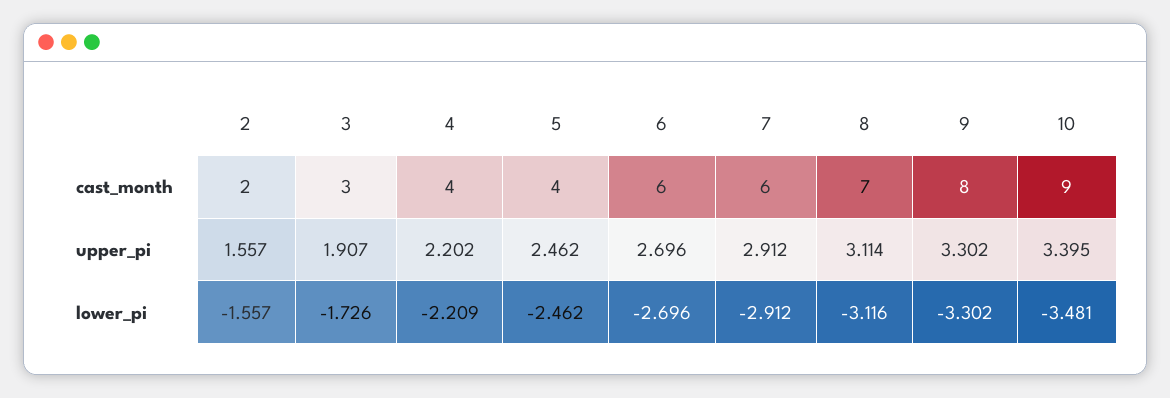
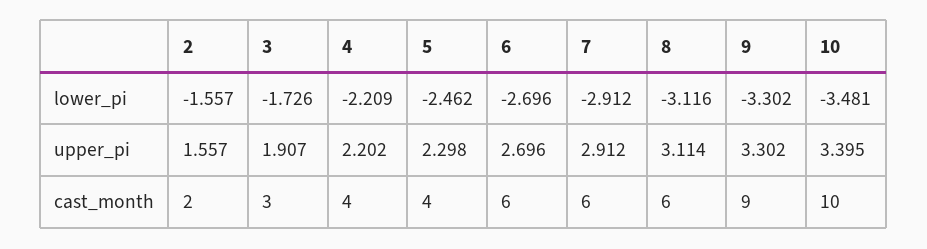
  {
    "2": {
      "cast_month": 2,
      "upper_pi": 1.557,
      "lower_pi": -1.557
    },
    "3": {
      "cast_month": 3,
      "upper_pi": 1.907,
      "lower_pi": -1.726
    },
    "4": {
      "cast_month": 4,
      "upper_pi": 2.202,
      "lower_pi": -2.209
    },
    "5": {
      "cast_month": 4,
-     "upper_pi": 2.462,
+     "upper_pi": 2.298,
      "lower_pi": -2.462
    },
    "6": {
      "cast_month": 6,
      "upper_pi": 2.696,
      "lower_pi": -2.696
    },
    "7": {
      "cast_month": 6,
      "upper_pi": 2.912,
      "lower_pi": -2.912
    },
    "8": {
-     "cast_month": 7,
+     "cast_month": 6,
      "upper_pi": 3.114,
      "lower_pi": -3.116
    },
    "9": {
-     "cast_month": 8,
+     "cast_month": 9,
      "upper_pi": 3.302,
      "lower_pi": -3.302
    },
    "10": {
-     "cast_month": 9,
+     "cast_month": 10,
      "upper_pi": 3.395,
      "lower_pi": -3.481
    }
  }

